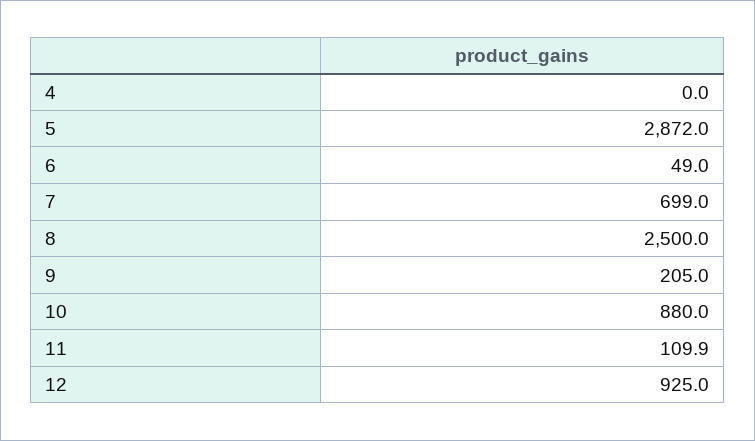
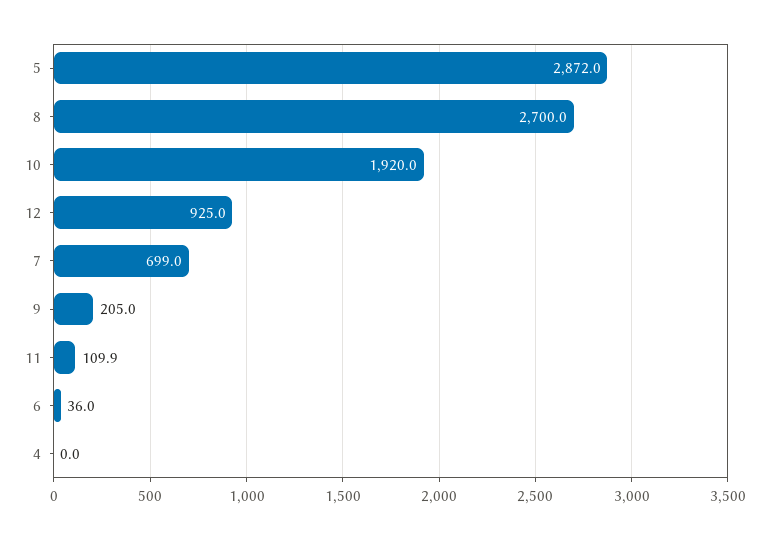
  {
    "4": 0,
    "5": 2872,
-   "6": 49,
+   "6": 36,
    "7": 699,
-   "8": 2500,
+   "8": 2700,
    "9": 205,
-   "10": 880,
+   "10": 1920,
    "11": 109.9,
    "12": 925
  }

